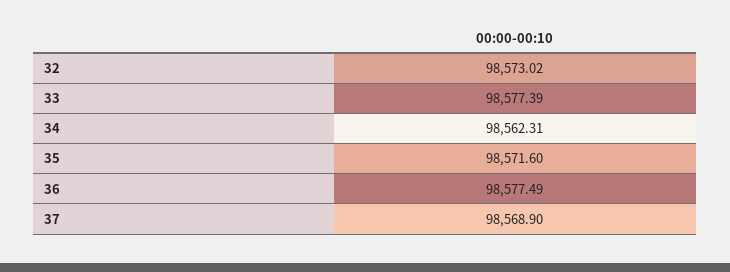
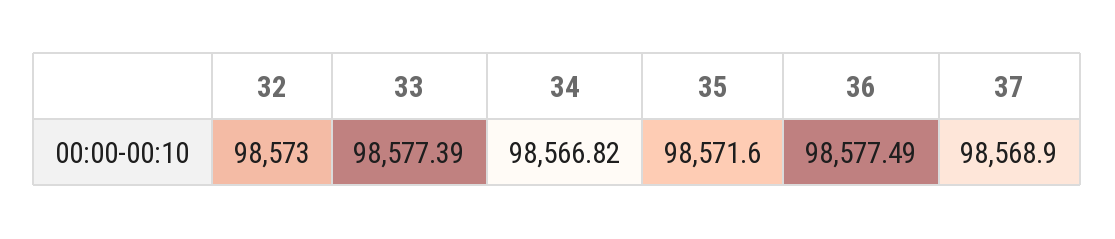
  {
-   "32": 98573.02,
+   "32": 98573,
    "33": 98577.39,
-   "34": 98562.31,
+   "34": 98566.82,
    "35": 98571.6,
    "36": 98577.49,
    "37": 98568.9
  }

